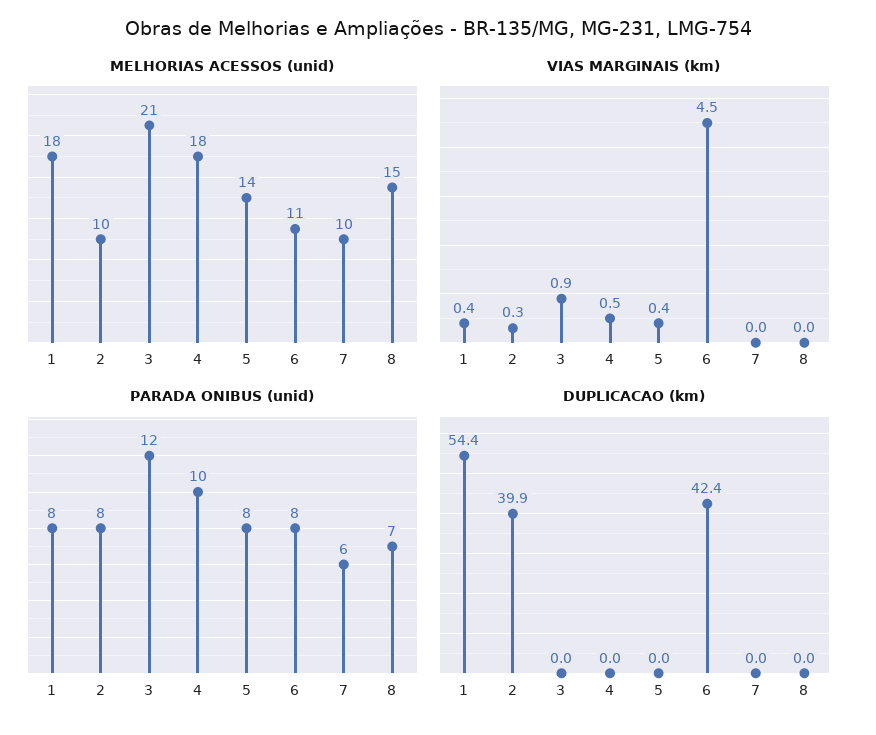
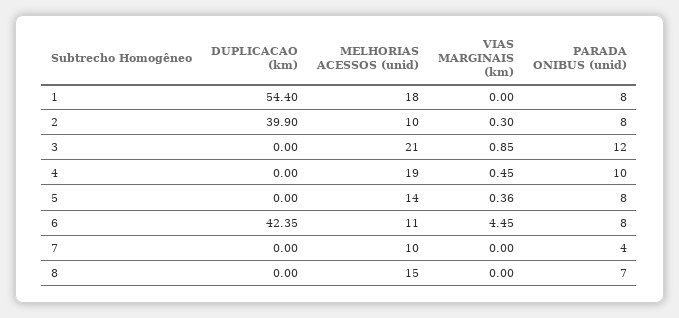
  {
    "MELHORIAS ACESSOS (unid)": {
      "1": 18,
      "2": 10,
      "3": 21,
-     "4": 18,
+     "4": 19,
      "5": 14,
      "6": 11,
      "7": 10,
      "8": 15
    },
    "VIAS MARGINAIS (km)": {
-     "1": 0.4,
+     "1": 0,
      "2": 0.3,
      "3": 0.85,
      "4": 0.45,
      "5": 0.36,
      "6": 4.45,
      "7": 0,
      "8": 0
    },
    "PARADA ONIBUS (unid)": {
      "1": 8,
      "2": 8,
      "3": 12,
      "4": 10,
      "5": 8,
      "6": 8,
-     "7": 6,
+     "7": 4,
      "8": 7
    },
    "DUPLICACAO (km)": {
      "1": 54.4,
      "2": 39.9,
      "3": 0,
      "4": 0,
      "5": 0,
      "6": 42.35,
      "7": 0,
      "8": 0
    }
  }

